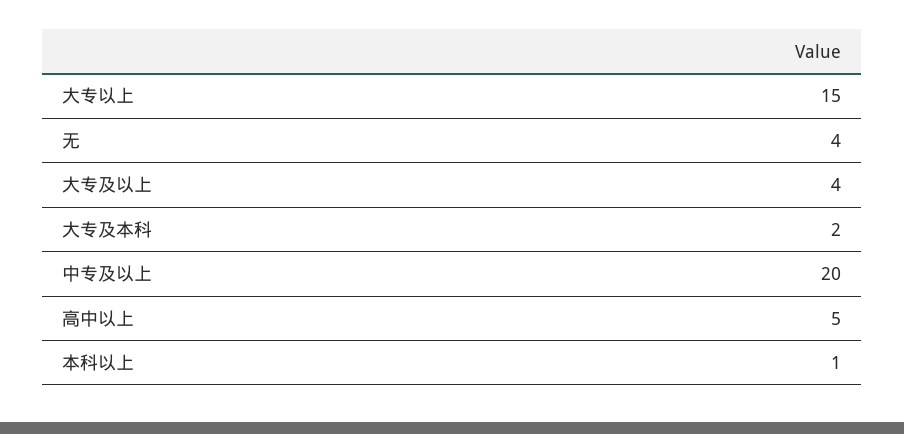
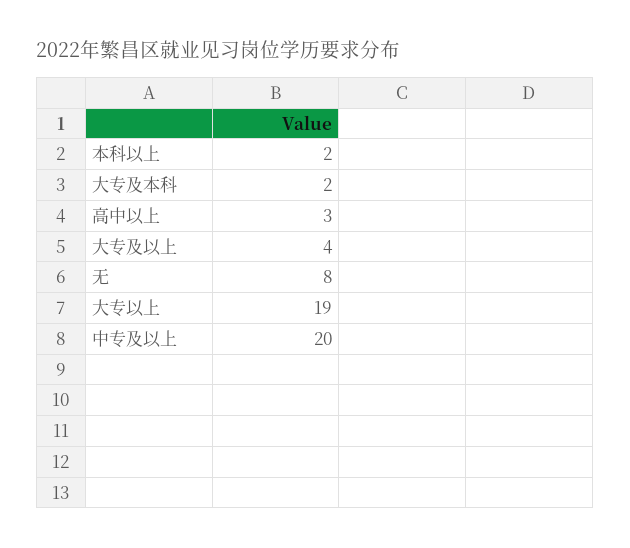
  {
-   "大专以上": 15,
+   "大专以上": 19,
-   "无": 4,
+   "无": 8,
    "大专及以上": 4,
    "大专及本科": 2,
    "中专及以上": 20,
-   "高中以上": 5,
+   "高中以上": 3,
-   "本科以上": 1
+   "本科以上": 2
  }

